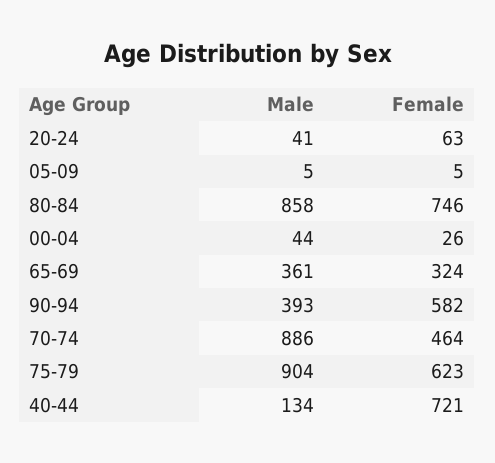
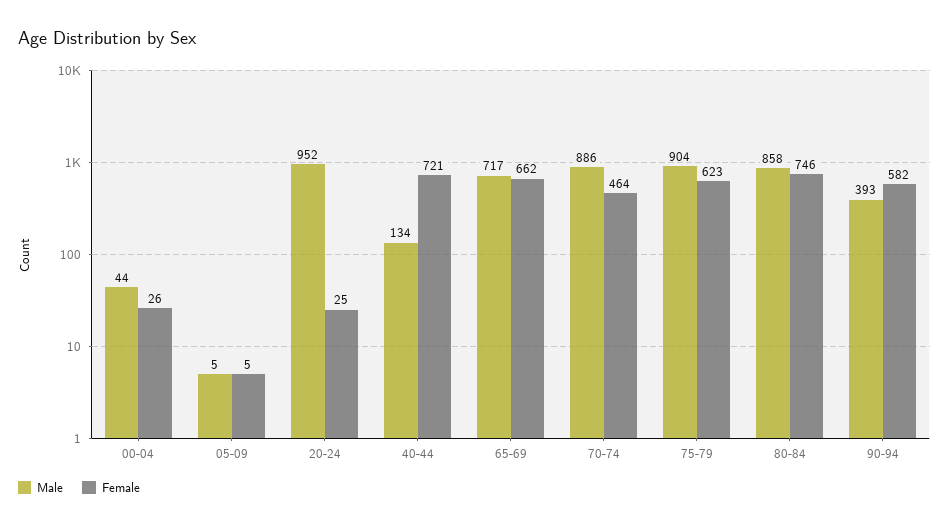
  {
    "Male": {
-     "20-24": 41,
+     "20-24": 952,
      "05-09": 5,
      "80-84": 858,
      "00-04": 44,
-     "65-69": 361,
+     "65-69": 717,
      "90-94": 393,
      "70-74": 886,
      "75-79": 904,
      "40-44": 134
    },
    "Female": {
-     "20-24": 63,
+     "20-24": 25,
      "05-09": 5,
      "80-84": 746,
      "00-04": 26,
-     "65-69": 324,
+     "65-69": 662,
      "90-94": 582,
      "70-74": 464,
      "75-79": 623,
      "40-44": 721
    }
  }

